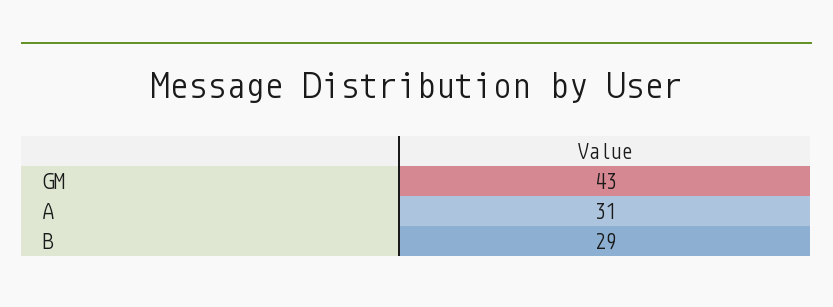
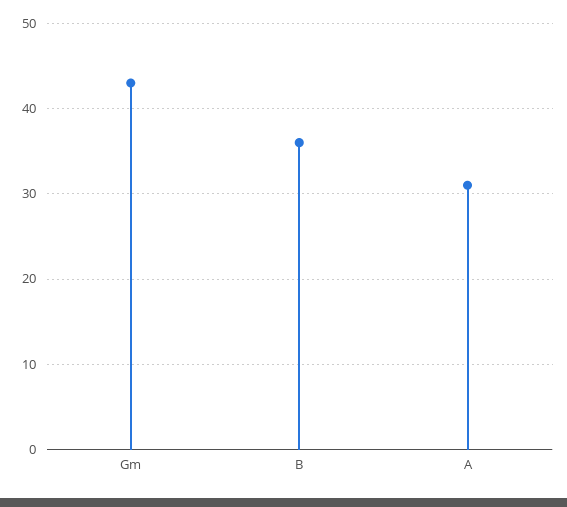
  {
    "GM": 43,
    "A": 31,
-   "B": 29
+   "B": 36
  }

